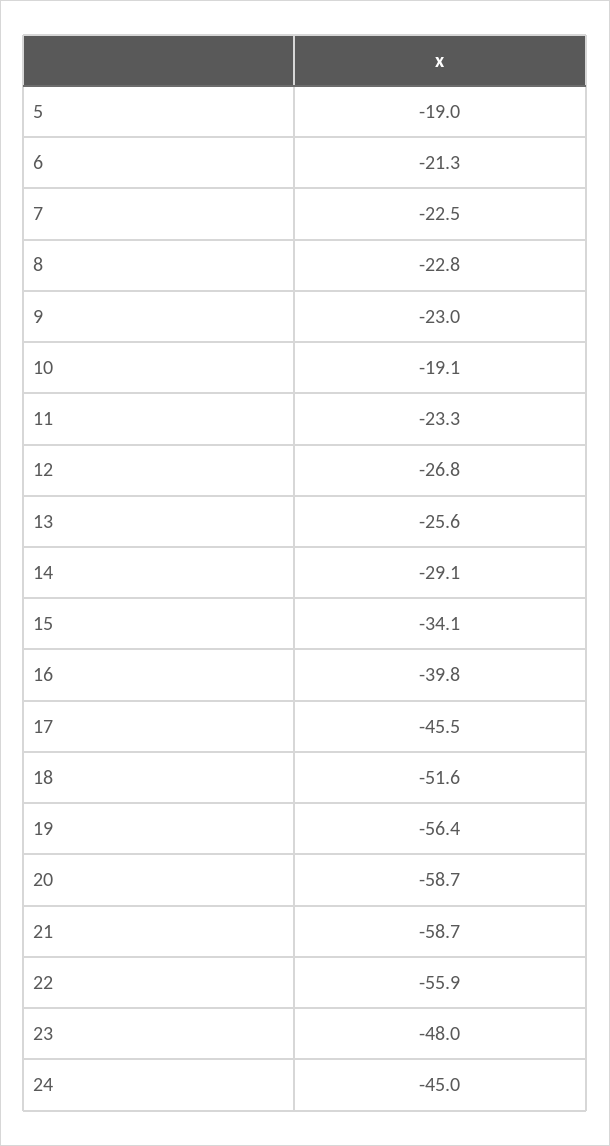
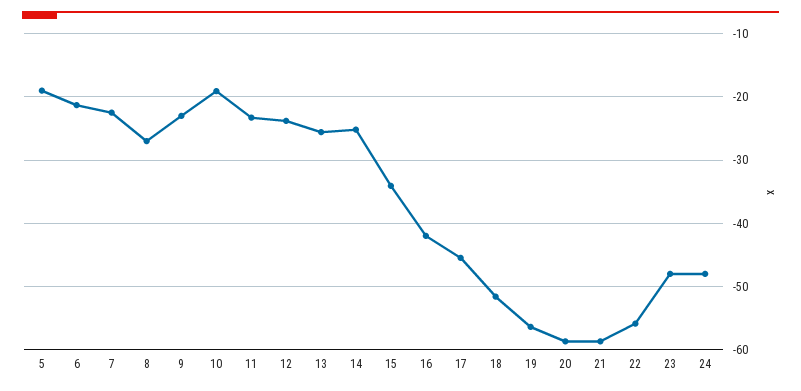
  {
    "5": -19,
    "6": -21.3,
    "7": -22.5,
-   "8": -22.8,
+   "8": -27,
    "9": -23,
    "10": -19.1,
    "11": -23.3,
-   "12": -26.8,
+   "12": -24,
    "13": -25.6,
-   "14": -29.1,
+   "14": -25,
    "15": -34.1,
-   "16": -39.8,
+   "16": -42,
    "17": -45.5,
    "18": -51.6,
    "19": -56.4,
    "20": -58.7,
    "21": -58.7,
    "22": -55.9,
    "23": -48,
-   "24": -45
+   "24": -48
  }

